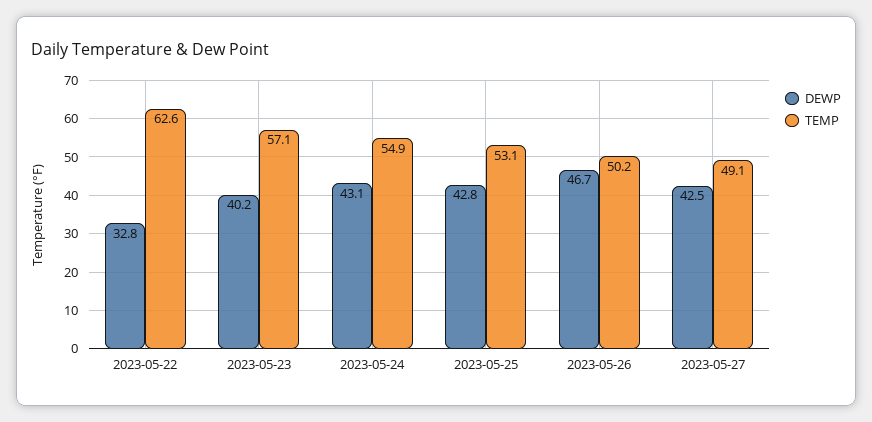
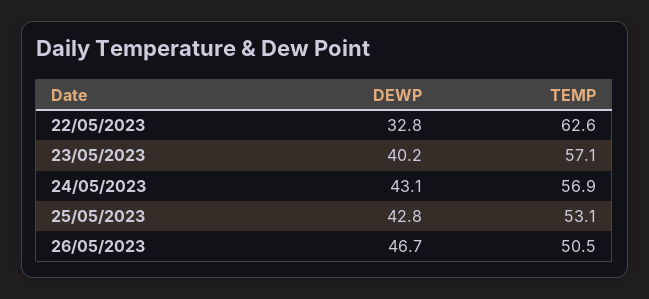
  {
    "DEWP": {
      "2023-05-22": 32.8,
      "2023-05-23": 40.2,
      "2023-05-24": 43.1,
      "2023-05-25": 42.8,
-     "2023-05-26": 46.7,
+     "2023-05-26": 46.7
-     "2023-05-27": 42.5
    },
    "TEMP": {
      "2023-05-22": 62.6,
      "2023-05-23": 57.1,
-     "2023-05-24": 54.9,
+     "2023-05-24": 56.9,
      "2023-05-25": 53.1,
-     "2023-05-26": 50.2,
+     "2023-05-26": 50.5
-     "2023-05-27": 49.1
    }
  }

